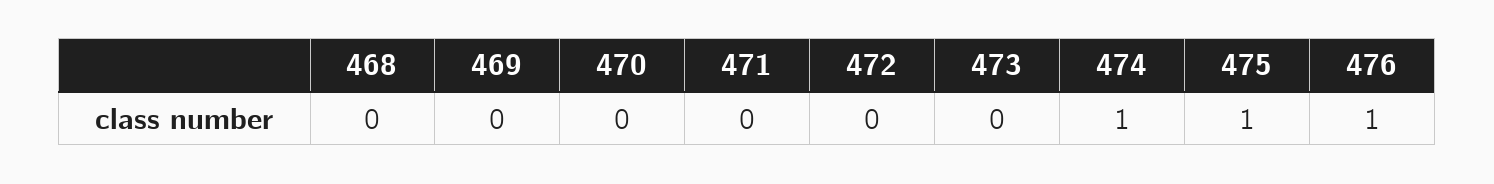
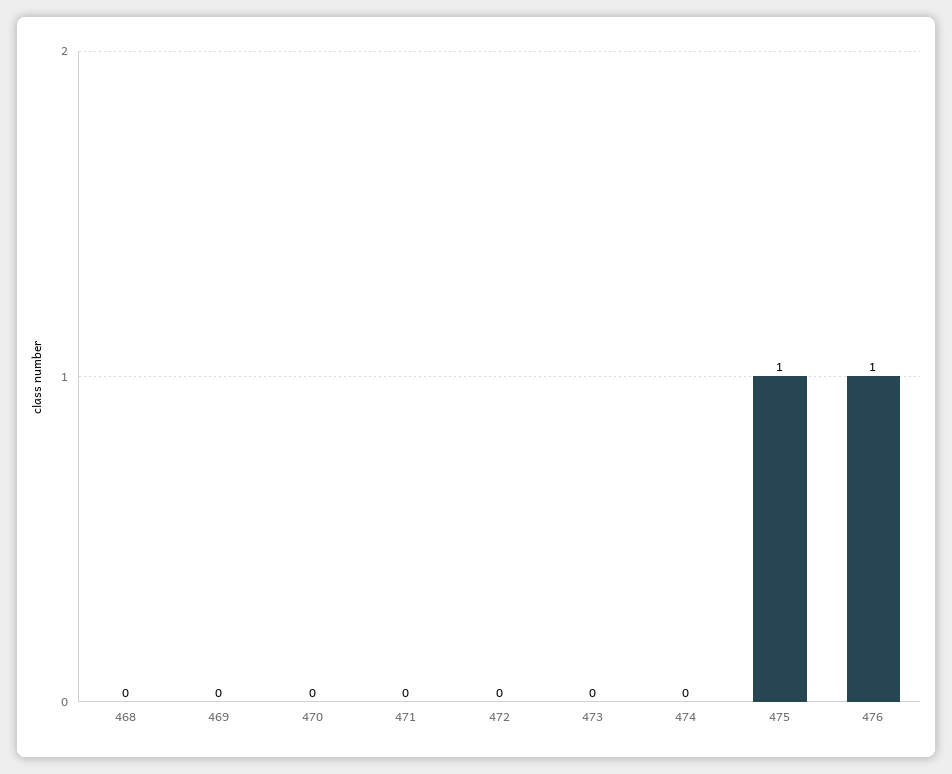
  {
    "468": 0,
    "469": 0,
    "470": 0,
    "471": 0,
    "472": 0,
    "473": 0,
-   "474": 1,
+   "474": 0,
    "475": 1,
    "476": 1
  }

